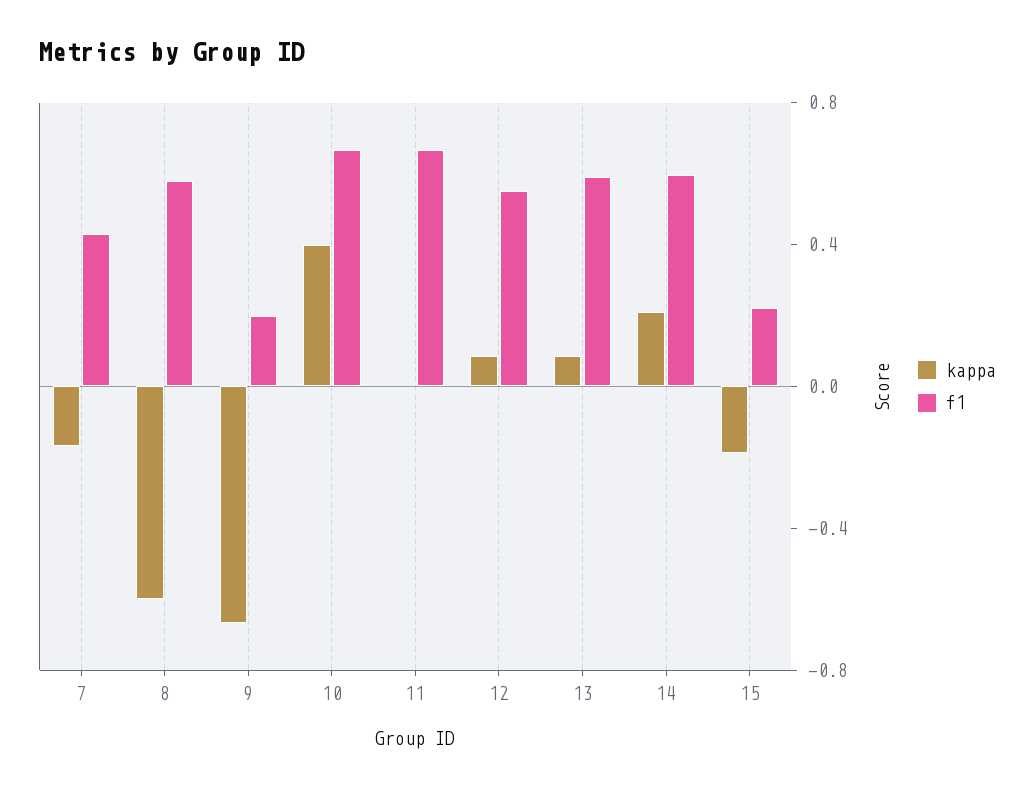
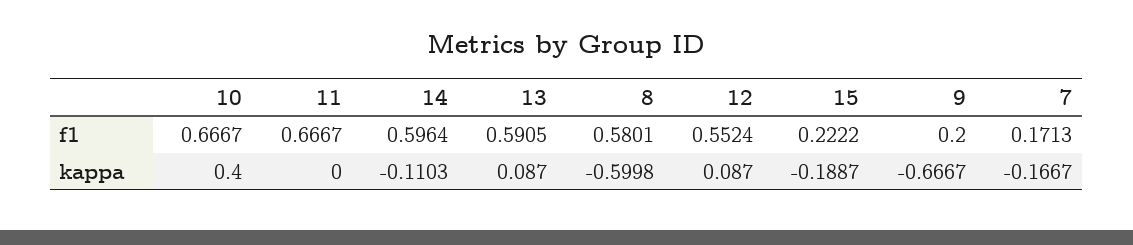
  {
    "kappa": {
      "7": -0.1667,
      "8": -0.5998,
      "9": -0.6667,
      "10": 0.4,
      "11": 0,
      "12": 0.087,
      "13": 0.087,
-     "14": 0.2,
+     "14": -0.1103,
      "15": -0.1887
    },
    "f1": {
-     "7": 0.4,
+     "7": 0.1713,
      "8": 0.5801,
      "9": 0.2,
      "10": 0.6667,
      "11": 0.6667,
      "12": 0.5524,
      "13": 0.5905,
      "14": 0.5964,
      "15": 0.2222
    }
  }

